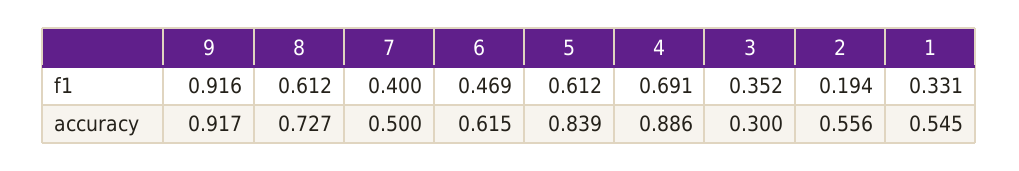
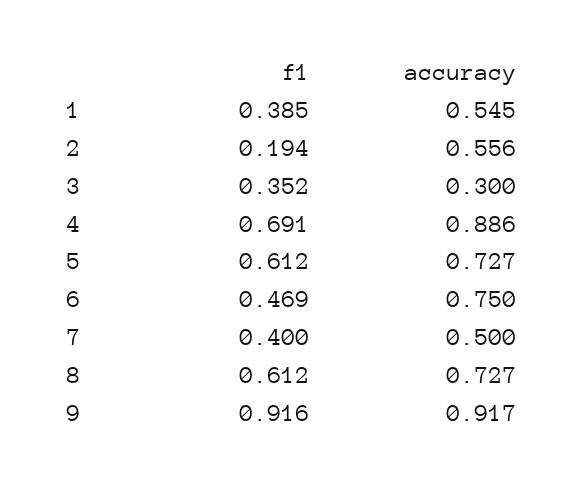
  {
    "9": {
      "f1": 0.916,
      "accuracy": 0.917
    },
    "8": {
      "f1": 0.612,
      "accuracy": 0.727
    },
    "7": {
      "f1": 0.4,
      "accuracy": 0.5
    },
    "6": {
      "f1": 0.469,
-     "accuracy": 0.615
+     "accuracy": 0.75
    },
    "5": {
      "f1": 0.612,
-     "accuracy": 0.839
+     "accuracy": 0.727
    },
    "4": {
      "f1": 0.691,
      "accuracy": 0.886
    },
    "3": {
      "f1": 0.352,
      "accuracy": 0.3
    },
    "2": {
      "f1": 0.194,
      "accuracy": 0.556
    },
    "1": {
-     "f1": 0.331,
+     "f1": 0.385,
      "accuracy": 0.545
    }
  }

